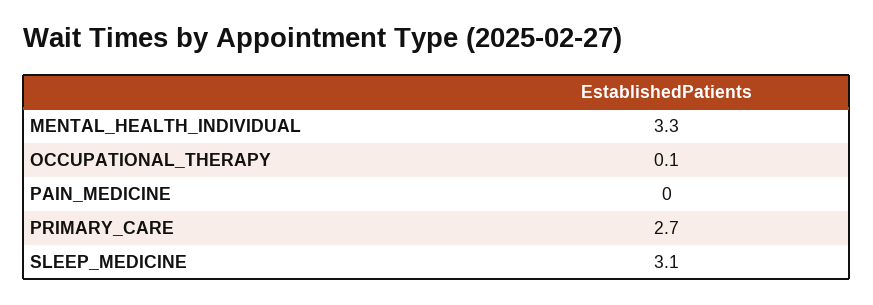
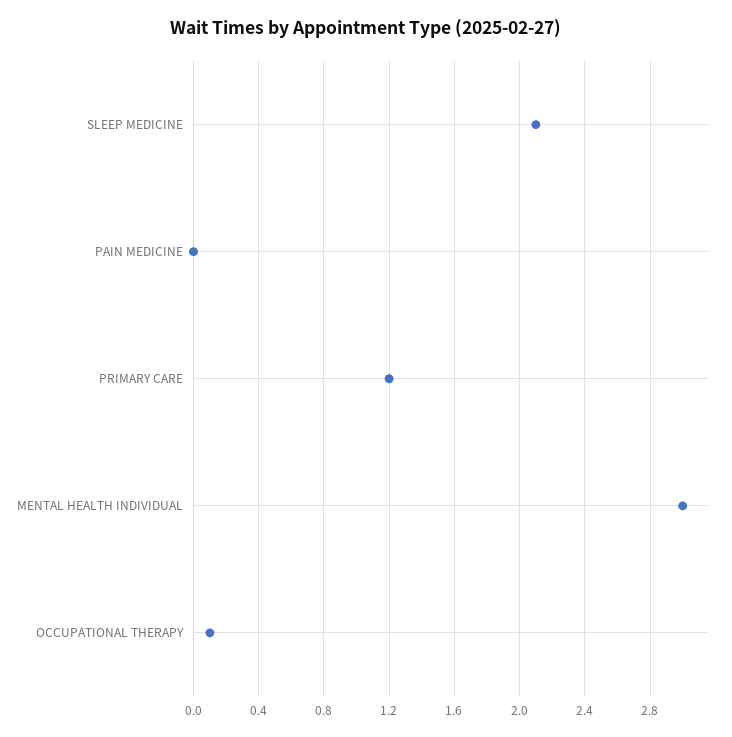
  {
-   "MENTAL_HEALTH_INDIVIDUAL": 3.3,
+   "MENTAL_HEALTH_INDIVIDUAL": 3,
    "OCCUPATIONAL_THERAPY": 0.1,
    "PAIN_MEDICINE": 0,
-   "PRIMARY_CARE": 2.7,
+   "PRIMARY_CARE": 1.2,
-   "SLEEP_MEDICINE": 3.1
+   "SLEEP_MEDICINE": 2.1
  }

